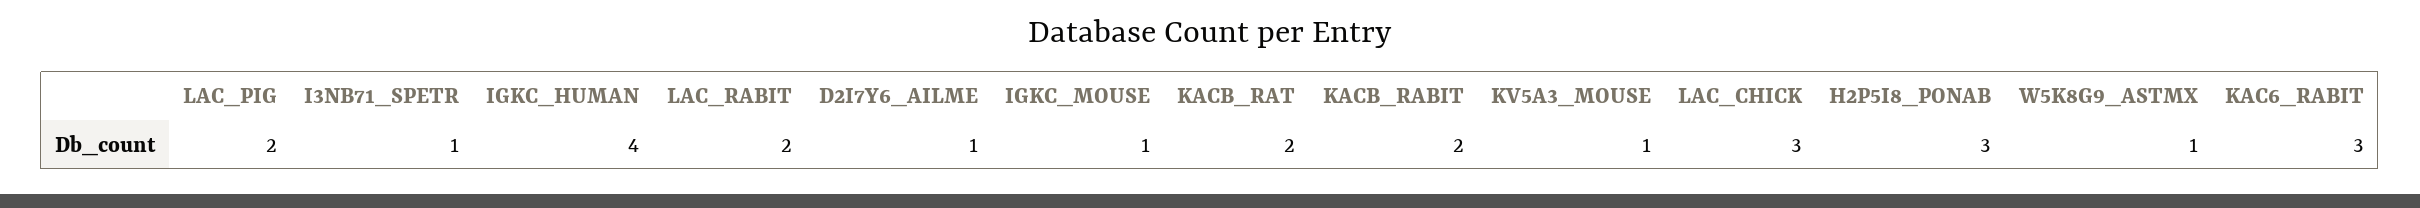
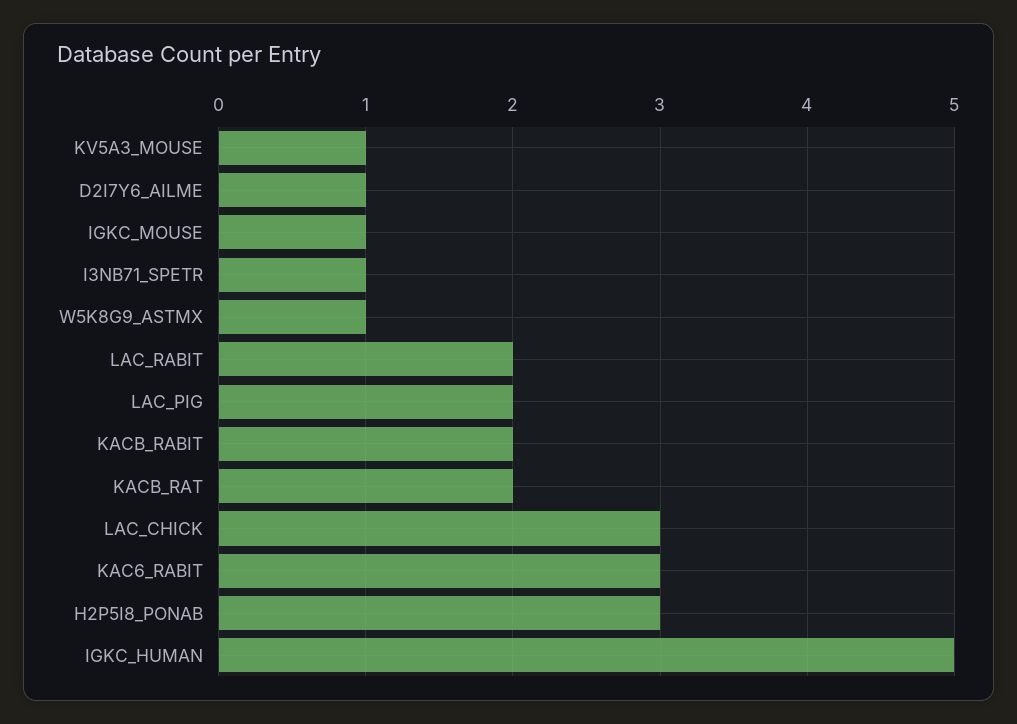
  {
    "LAC_PIG": 2,
    "I3NB71_SPETR": 1,
-   "IGKC_HUMAN": 4,
+   "IGKC_HUMAN": 5,
    "LAC_RABIT": 2,
    "D2I7Y6_AILME": 1,
    "IGKC_MOUSE": 1,
    "KACB_RAT": 2,
    "KACB_RABIT": 2,
    "KV5A3_MOUSE": 1,
    "LAC_CHICK": 3,
    "H2P5I8_PONAB": 3,
    "W5K8G9_ASTMX": 1,
    "KAC6_RABIT": 3
  }

